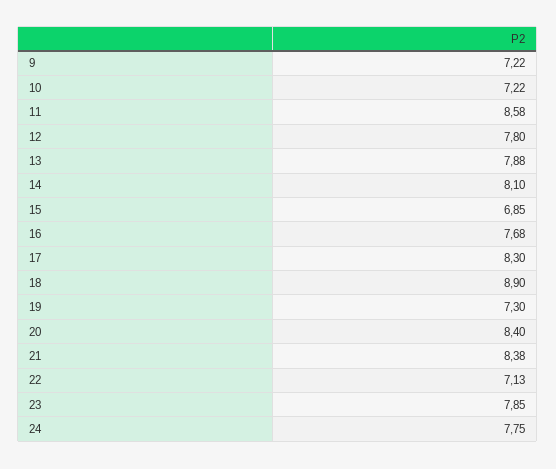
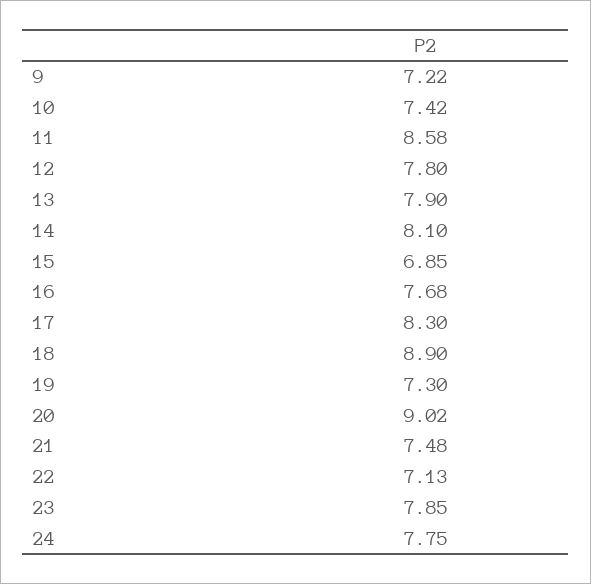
  {
    "9": 7.22,
-   "10": 7.22,
+   "10": 7.42,
    "11": 8.58,
    "12": 7.8,
-   "13": 7.88,
+   "13": 7.9,
    "14": 8.1,
    "15": 6.85,
    "16": 7.68,
    "17": 8.3,
    "18": 8.9,
    "19": 7.3,
-   "20": 8.4,
+   "20": 9.02,
-   "21": 8.38,
+   "21": 7.48,
    "22": 7.13,
    "23": 7.85,
    "24": 7.75
  }

